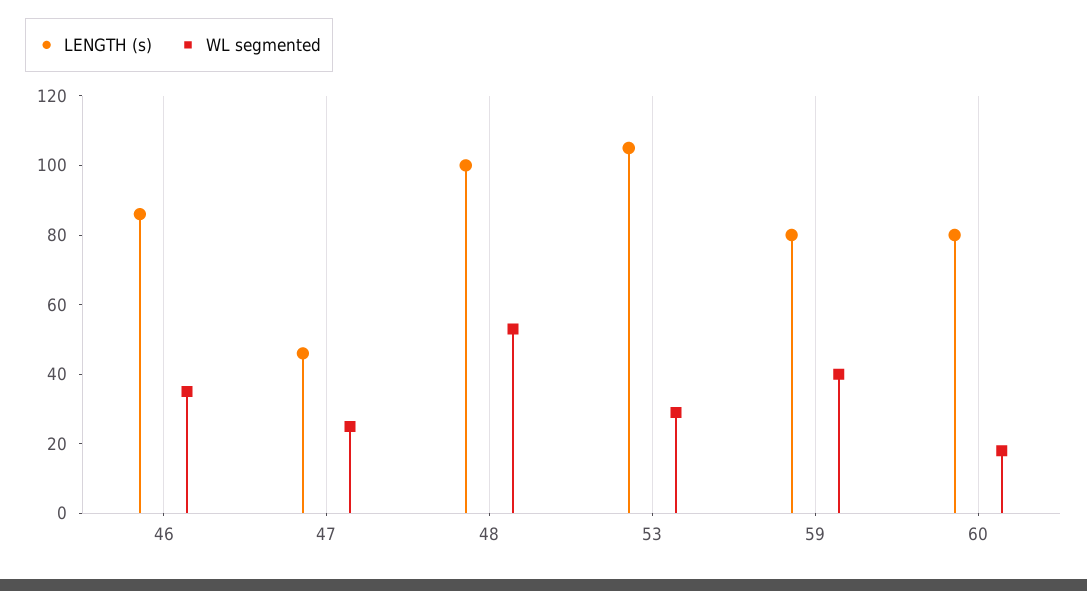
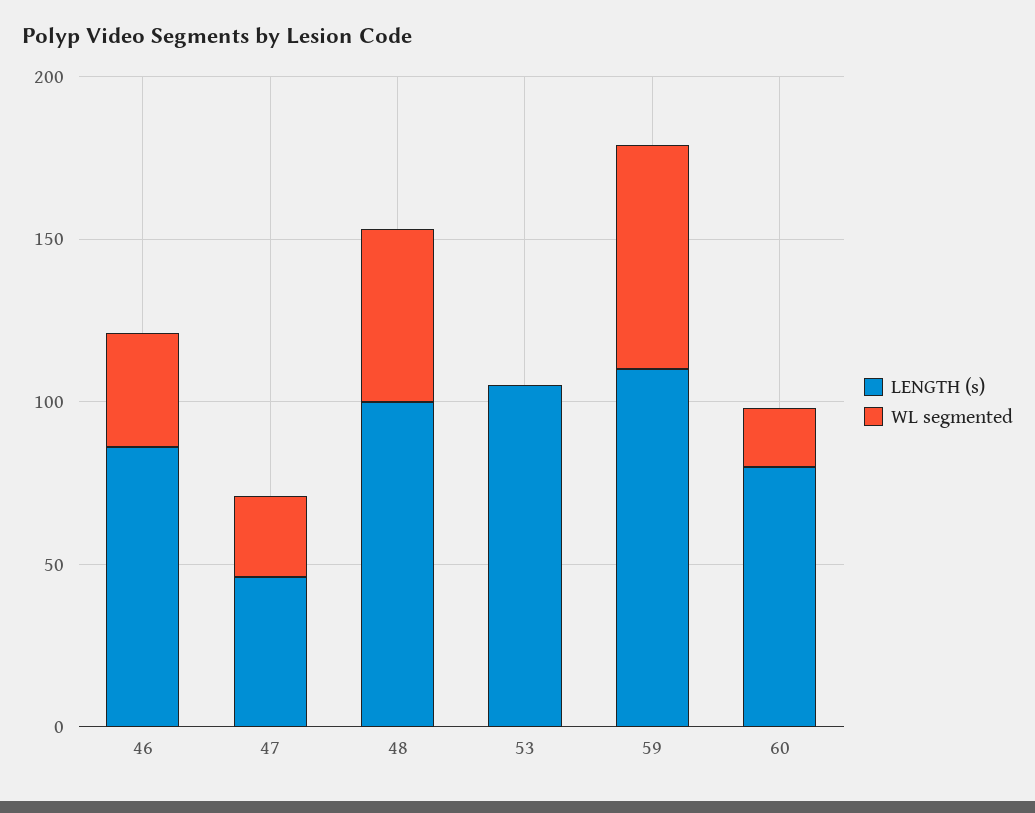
  {
    "LENGTH (s)": {
      "46": 85,
      "47": 45,
      "48": 100,
      "53": 105,
-     "59": 80,
+     "59": 110,
      "60": 80
    },
    "WL segmented": {
      "46": 35,
      "47": 25,
      "48": 55,
-     "53": 30,
+     "53": 0,
-     "59": 40,
+     "59": 70,
      "60": 20
    }
  }

